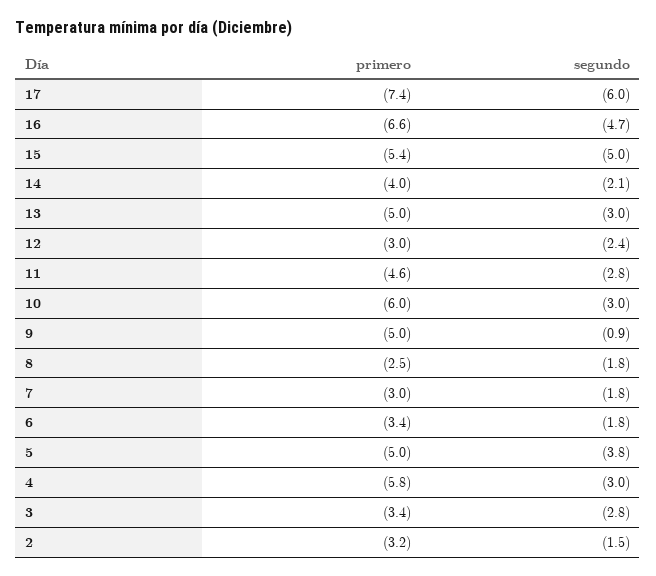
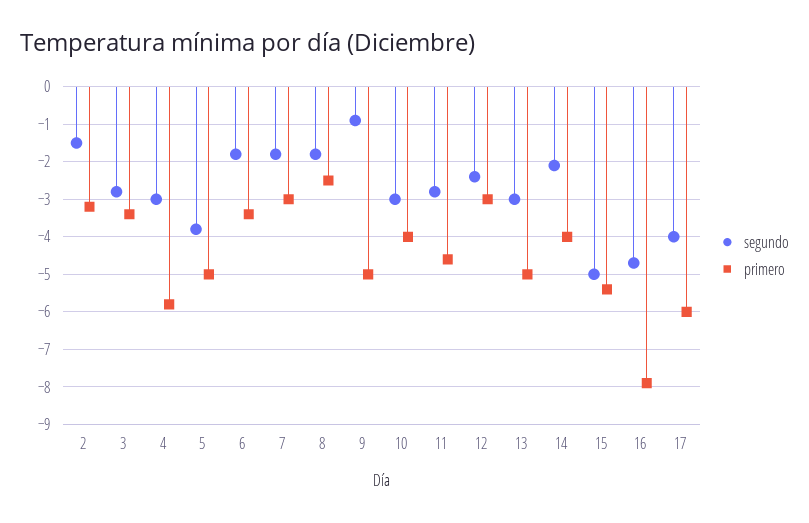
  {
    "primero": {
-     "17": -7.4,
+     "17": -6,
-     "16": -6.6,
+     "16": -8,
      "15": -5.4,
      "14": -4,
      "13": -5,
      "12": -3,
      "11": -4.6,
-     "10": -6,
+     "10": -4,
      "9": -5,
      "8": -2.5,
      "7": -3,
      "6": -3.4,
      "5": -5,
      "4": -5.8,
      "3": -3.4,
      "2": -3.2
    },
    "segundo": {
-     "17": -6,
+     "17": -4,
      "16": -4.7,
      "15": -5,
      "14": -2.1,
      "13": -3,
      "12": -2.4,
      "11": -2.8,
      "10": -3,
      "9": -0.9,
      "8": -1.8,
      "7": -1.8,
      "6": -1.8,
      "5": -3.8,
      "4": -3,
      "3": -2.8,
      "2": -1.5
    }
  }

